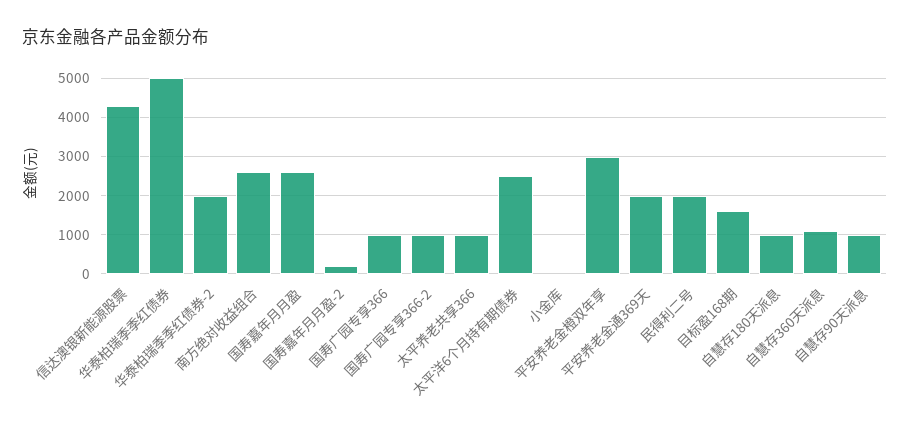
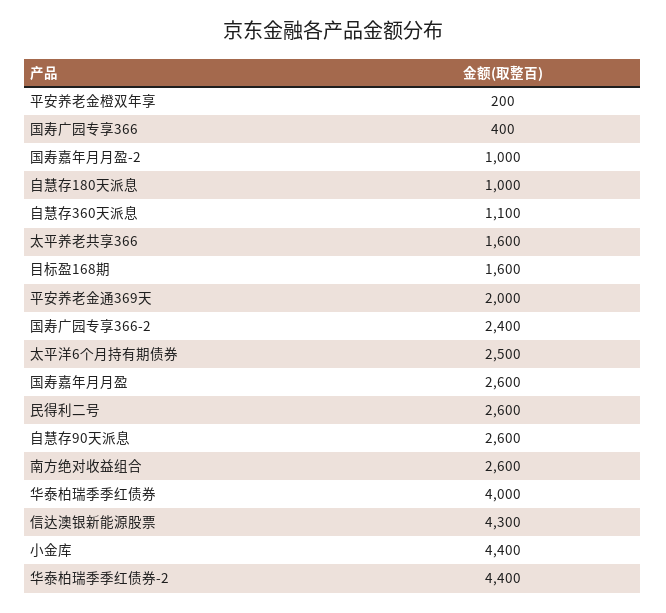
  {
    "信达澳银新能源股票": 4300,
-   "华泰柏瑞季季红债券": 5000,
+   "华泰柏瑞季季红债券": 4000,
-   "华泰柏瑞季季红债券-2": 2000,
+   "华泰柏瑞季季红债券-2": 4400,
    "南方绝对收益组合": 2600,
    "国寿嘉年月月盈": 2600,
-   "国寿嘉年月月盈-2": 200,
+   "国寿嘉年月月盈-2": 1000,
-   "国寿广园专享366": 1000,
+   "国寿广园专享366": 400,
-   "国寿广园专享366-2": 1000,
+   "国寿广园专享366-2": 2400,
-   "太平养老共享366": 1000,
+   "太平养老共享366": 1600,
    "太平洋6个月持有期债券": 2500,
-   "小金库": 0,
+   "小金库": 4400,
-   "平安养老金橙双年享": 3000,
+   "平安养老金橙双年享": 200,
    "平安养老金通369天": 2000,
-   "民得利二号": 2000,
+   "民得利二号": 2600,
    "目标盈168期": 1600,
    "自慧存180天派息": 1000,
    "自慧存360天派息": 1100,
-   "自慧存90天派息": 1000
+   "自慧存90天派息": 2600
  }

